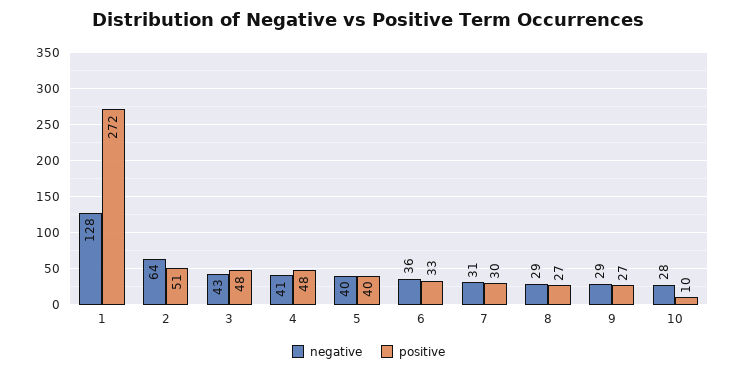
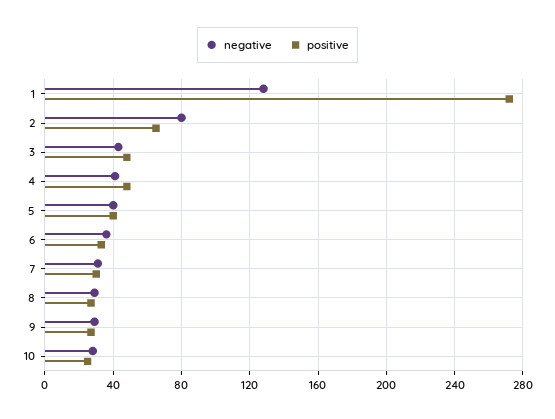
  {
    "negative": {
      "1": 128,
-     "2": 64,
+     "2": 80,
      "3": 43,
      "4": 41,
      "5": 40,
      "6": 36,
      "7": 31,
      "8": 29,
      "9": 29,
      "10": 28
    },
    "positive": {
      "1": 272,
-     "2": 51,
+     "2": 65,
      "3": 48,
      "4": 48,
      "5": 40,
      "6": 33,
      "7": 30,
      "8": 27,
      "9": 27,
-     "10": 10
+     "10": 25
    }
  }

